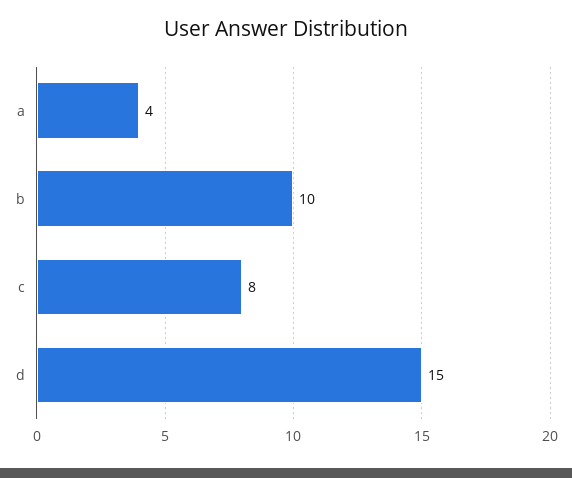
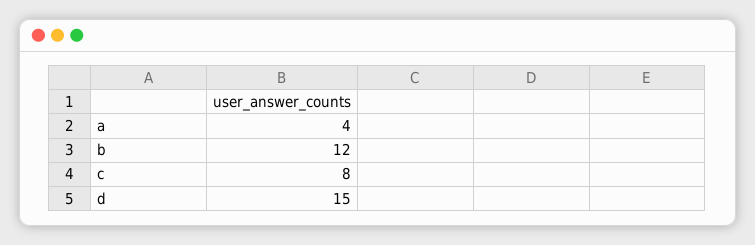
  {
    "a": 4,
-   "b": 10,
+   "b": 12,
    "c": 8,
    "d": 15
  }

